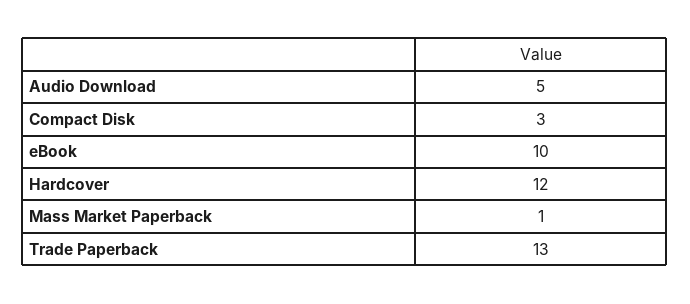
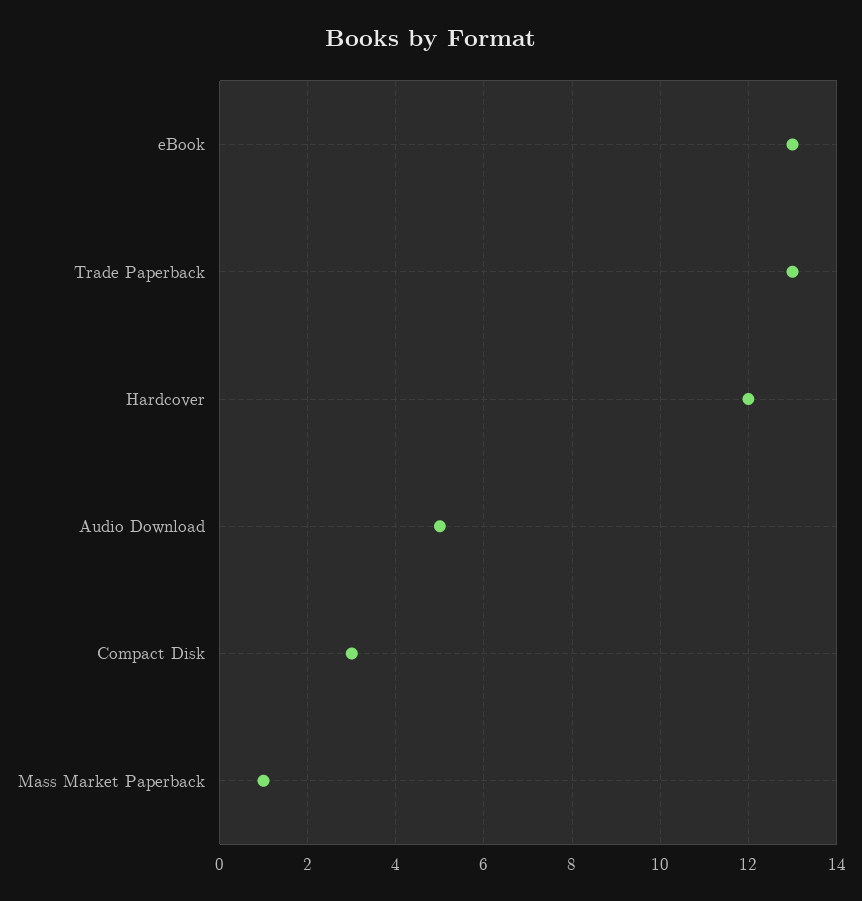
  {
    "Audio Download": 5,
    "Compact Disk": 3,
-   "eBook": 10,
+   "eBook": 13,
    "Hardcover": 12,
    "Mass Market Paperback": 1,
    "Trade Paperback": 13
  }

